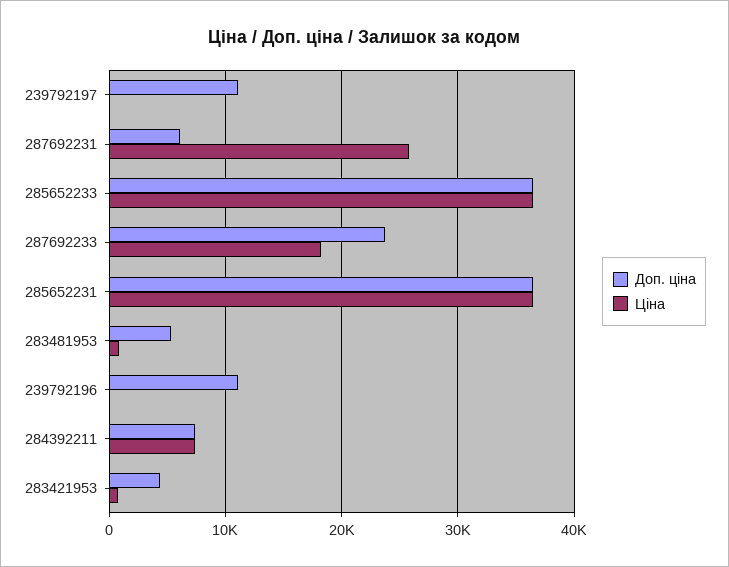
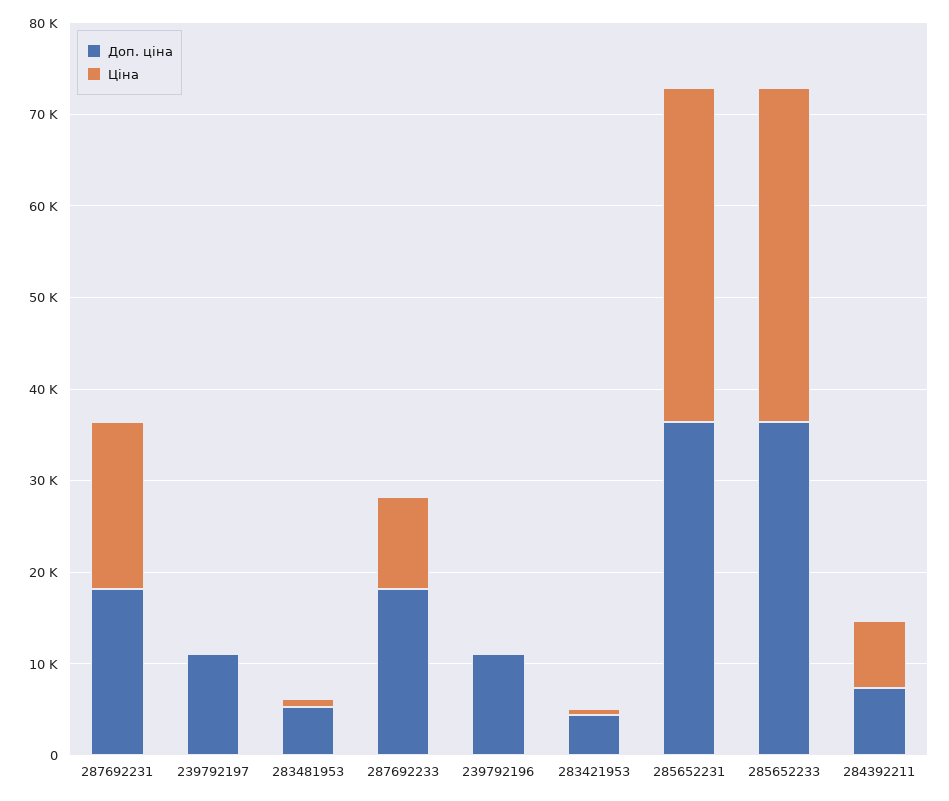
  {
    "Доп. ціна": {
      "239792197": 11000,
-     "287692231": 6000,
+     "287692231": 18000,
      "285652233": 36000,
-     "287692233": 24000,
+     "287692233": 18000,
      "285652231": 36000,
      "283481953": 5000,
      "239792196": 11000,
      "284392211": 7000,
      "283421953": 4000
    },
    "Ціна": {
      "239792197": 0,
-     "287692231": 26000,
+     "287692231": 18000,
      "285652233": 36000,
-     "287692233": 18000,
+     "287692233": 10000,
      "285652231": 36000,
      "283481953": 1000,
      "239792196": 0,
      "284392211": 7000,
      "283421953": 1000
    }
  }

